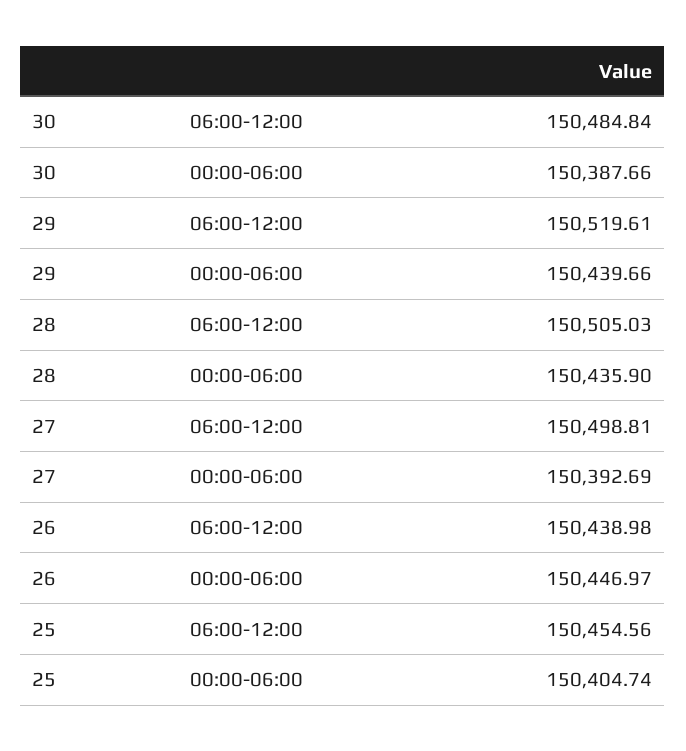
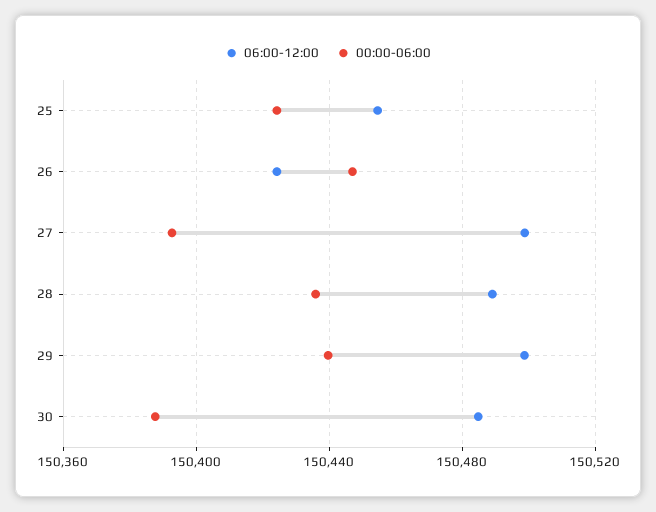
  {
    "06:00-12:00": {
      "30": 150484.84,
-     "29": 150519.61,
+     "29": 150500,
-     "28": 150505.03,
+     "28": 150490,
      "27": 150498.81,
-     "26": 150438.98,
+     "26": 150425,
      "25": 150454.56
    },
    "00:00-06:00": {
      "30": 150387.66,
      "29": 150439.66,
      "28": 150435.9,
      "27": 150392.69,
      "26": 150446.97,
-     "25": 150404.74
+     "25": 150425
    }
  }

